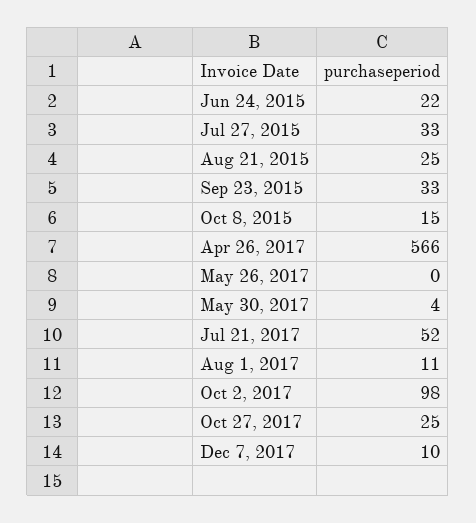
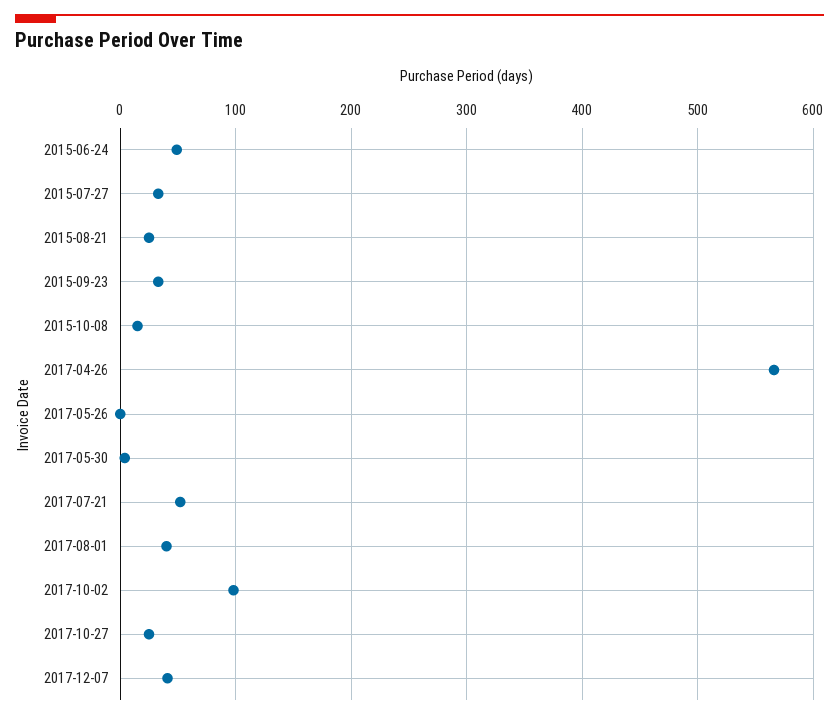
  {
-   "Jun 24, 2015": 22,
+   "Jun 24, 2015": 50,
    "Jul 27, 2015": 33,
    "Aug 21, 2015": 25,
    "Sep 23, 2015": 33,
    "Oct 8, 2015": 15,
    "Apr 26, 2017": 566,
    "May 26, 2017": 0,
    "May 30, 2017": 4,
    "Jul 21, 2017": 52,
-   "Aug 1, 2017": 11,
+   "Aug 1, 2017": 40,
    "Oct 2, 2017": 98,
    "Oct 27, 2017": 25,
-   "Dec 7, 2017": 10
+   "Dec 7, 2017": 40
  }

